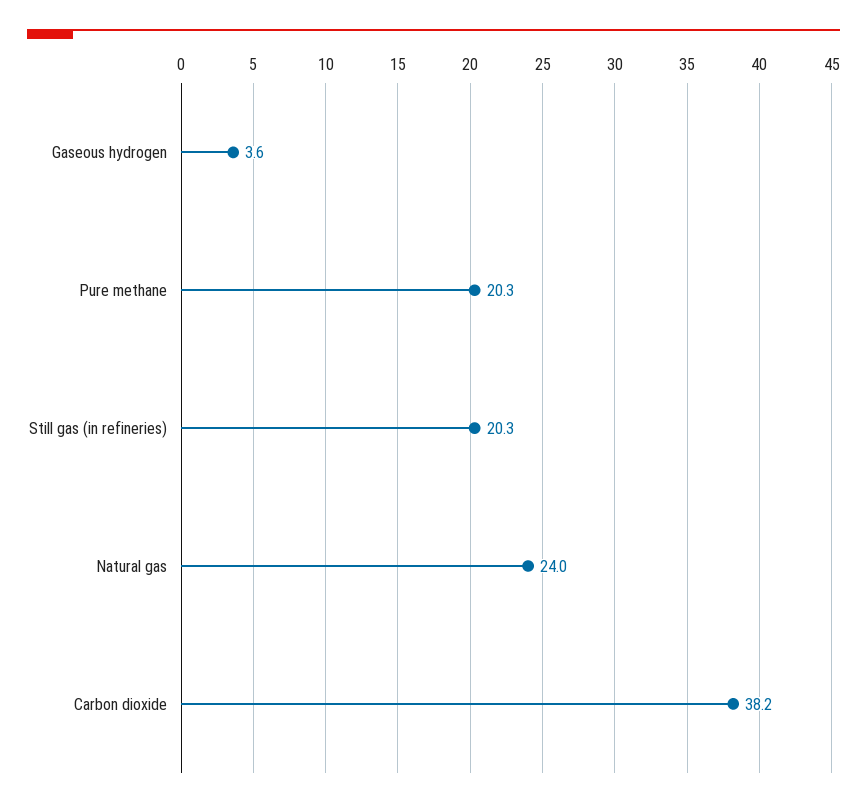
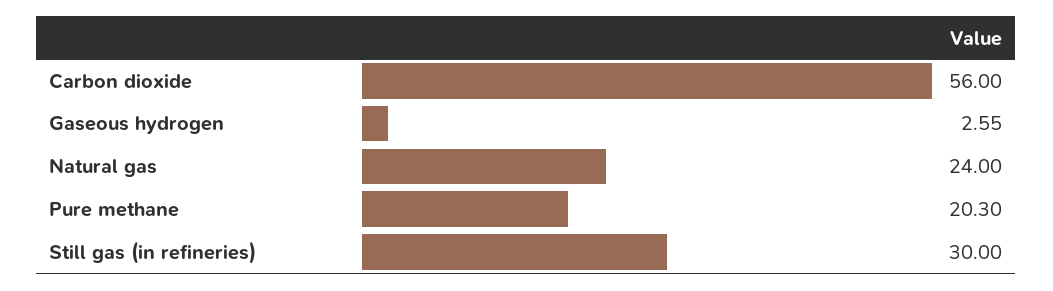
  {
-   "Gaseous hydrogen": 3.6,
+   "Gaseous hydrogen": 2.55,
    "Pure methane": 20.3,
-   "Still gas (in refineries)": 20.3,
+   "Still gas (in refineries)": 30,
    "Natural gas": 24,
-   "Carbon dioxide": 38.2
+   "Carbon dioxide": 56
  }

